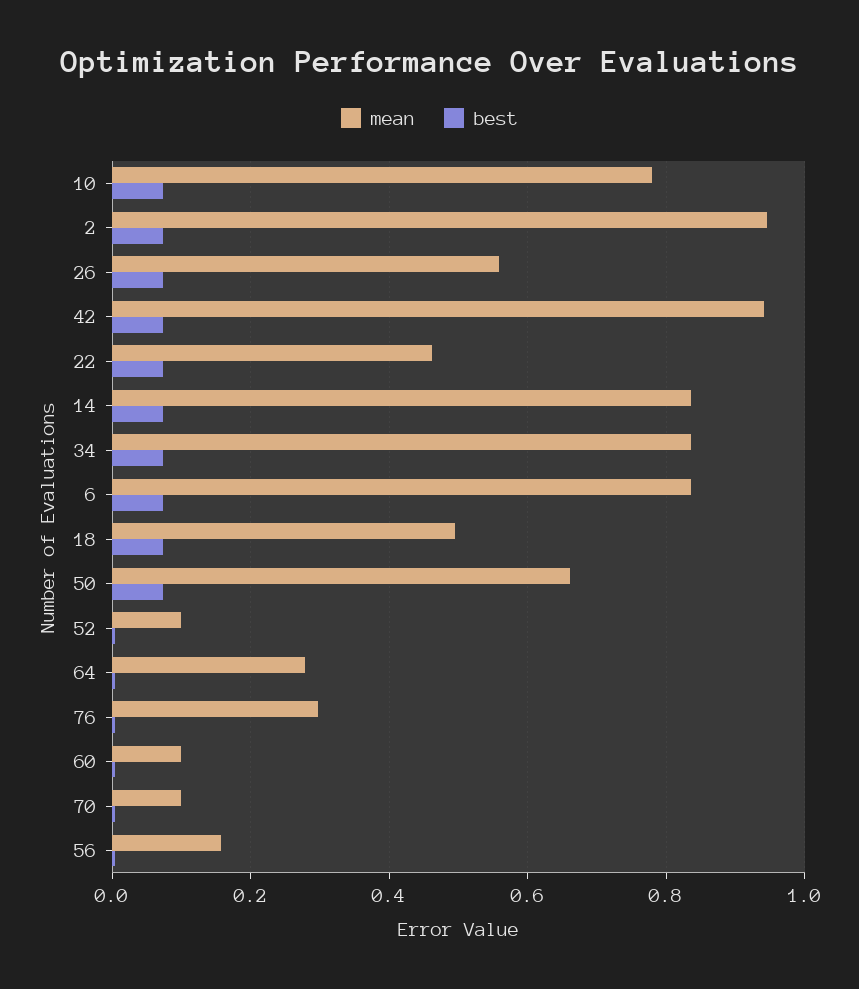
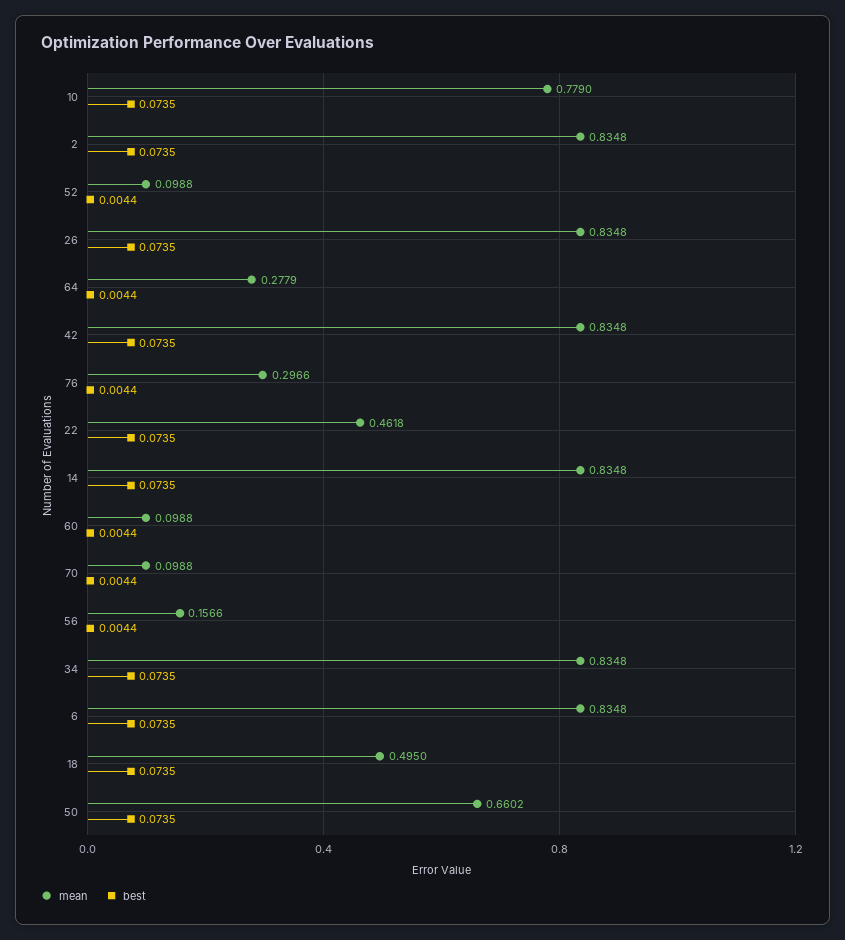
  {
    "mean": {
      "10": 0.779,
-     "2": 0.94,
+     "2": 0.8348,
-     "26": 0.56,
+     "26": 0.8348,
-     "42": 0.94,
+     "42": 0.8348,
      "22": 0.4618,
      "14": 0.8348,
      "34": 0.8348,
      "6": 0.8348,
      "18": 0.495,
      "50": 0.6602,
      "52": 0.0988,
      "64": 0.2779,
      "76": 0.2966,
      "60": 0.0988,
      "70": 0.0988,
      "56": 0.1566
    },
    "best": {
      "10": 0.0735,
      "2": 0.0735,
      "26": 0.0735,
      "42": 0.0735,
      "22": 0.0735,
      "14": 0.0735,
      "34": 0.0735,
      "6": 0.0735,
      "18": 0.0735,
      "50": 0.0735,
      "52": 0.0044,
      "64": 0.0044,
      "76": 0.0044,
      "60": 0.0044,
      "70": 0.0044,
      "56": 0.0044
    }
  }

